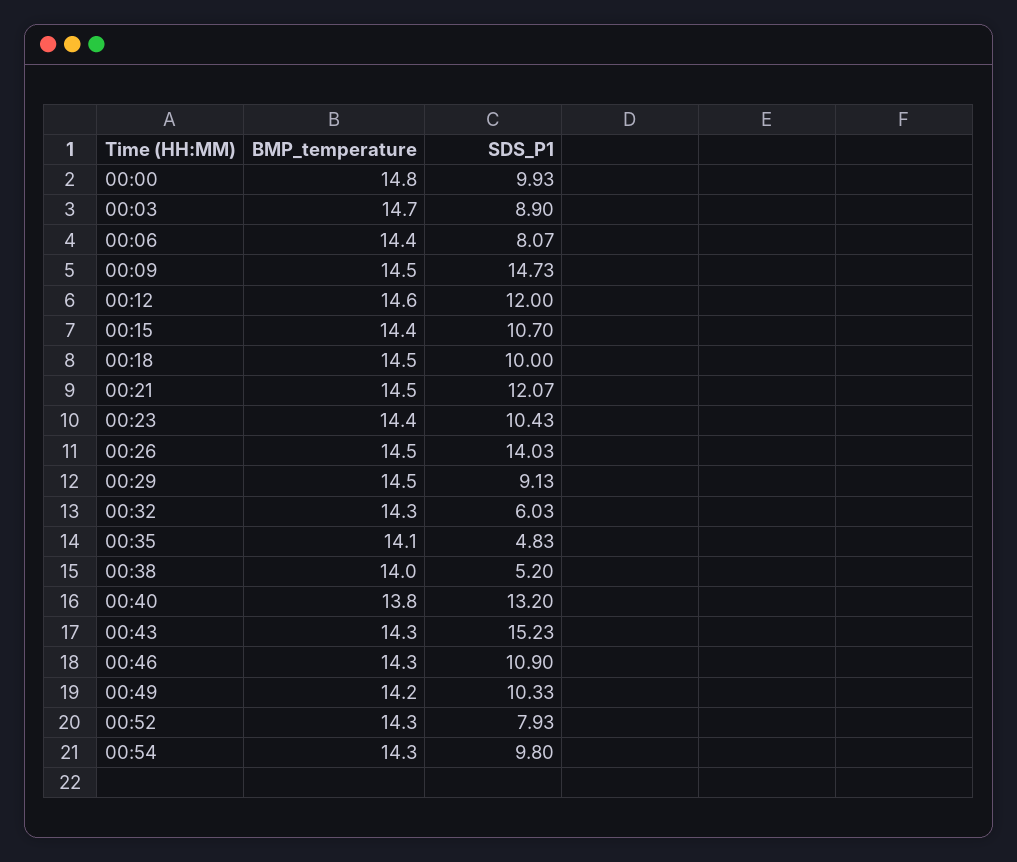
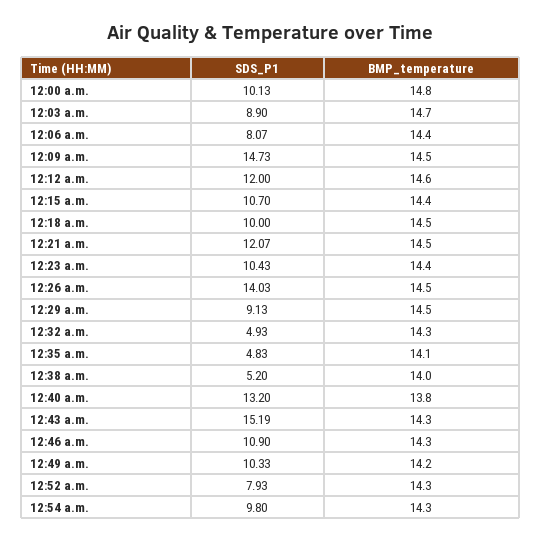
  {
    "BMP_temperature": {
      "00:00": 14.8,
      "00:03": 14.7,
      "00:06": 14.4,
      "00:09": 14.5,
      "00:12": 14.6,
      "00:15": 14.4,
      "00:18": 14.5,
      "00:21": 14.5,
      "00:23": 14.4,
      "00:26": 14.5,
      "00:29": 14.5,
      "00:32": 14.3,
      "00:35": 14.1,
      "00:38": 14,
      "00:40": 13.8,
      "00:43": 14.3,
      "00:46": 14.3,
      "00:49": 14.2,
      "00:52": 14.3,
      "00:54": 14.3
    },
    "SDS_P1": {
-     "00:00": 9.93,
+     "00:00": 10.13,
      "00:03": 8.9,
      "00:06": 8.07,
      "00:09": 14.73,
      "00:12": 12,
      "00:15": 10.7,
      "00:18": 10,
      "00:21": 12.07,
      "00:23": 10.43,
      "00:26": 14.03,
      "00:29": 9.13,
-     "00:32": 6.03,
+     "00:32": 4.93,
      "00:35": 4.83,
      "00:38": 5.2,
      "00:40": 13.2,
-     "00:43": 15.23,
+     "00:43": 15.19,
      "00:46": 10.9,
      "00:49": 10.33,
      "00:52": 7.93,
      "00:54": 9.8
    }
  }

